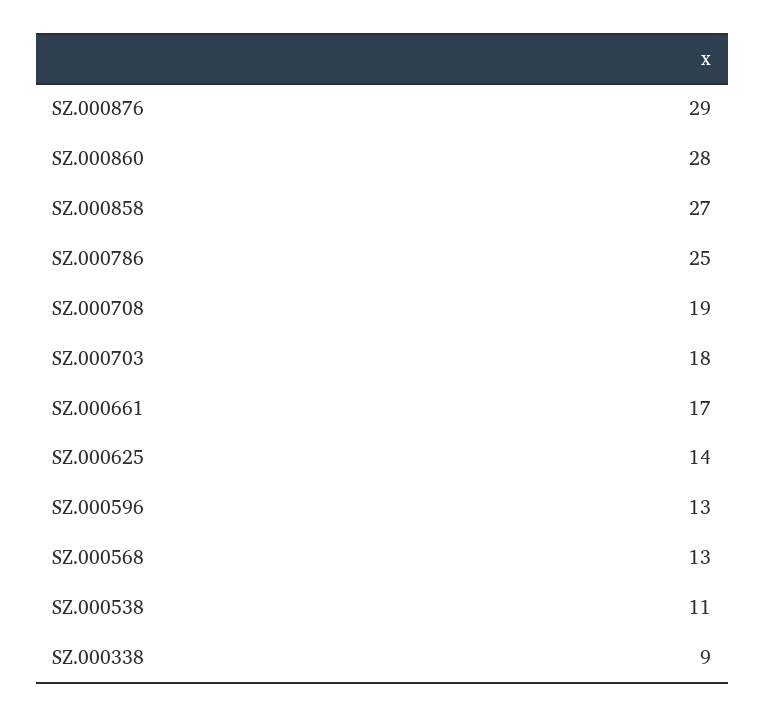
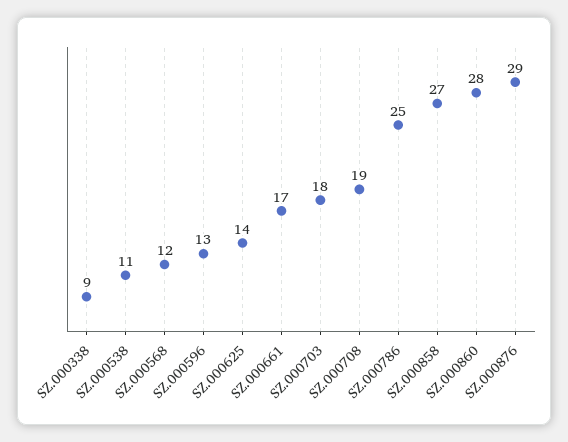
  {
    "SZ.000876": 29,
    "SZ.000860": 28,
    "SZ.000858": 27,
    "SZ.000786": 25,
    "SZ.000708": 19,
    "SZ.000703": 18,
    "SZ.000661": 17,
    "SZ.000625": 14,
    "SZ.000596": 13,
-   "SZ.000568": 13,
+   "SZ.000568": 12,
    "SZ.000538": 11,
    "SZ.000338": 9
  }

